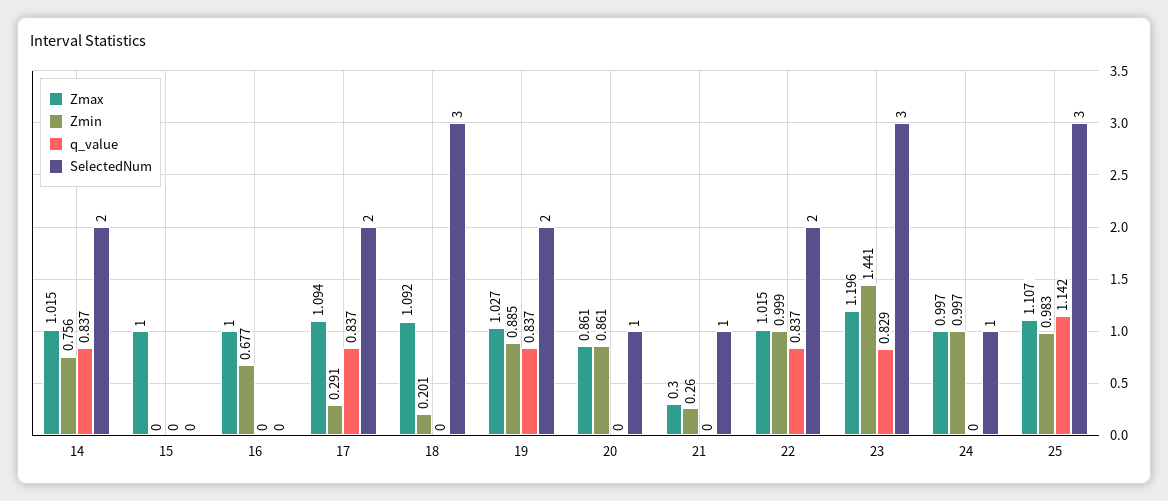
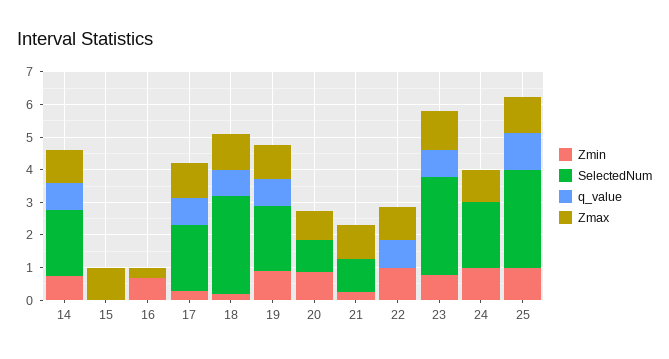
  {
    "Zmax": {
      "14": 1.015,
      "15": 1,
-     "16": 1,
+     "16": 0.25,
      "17": 1.094,
      "18": 1.092,
      "19": 1.027,
      "20": 0.861,
-     "21": 0.3,
+     "21": 1,
      "22": 1.015,
      "23": 1.196,
      "24": 0.997,
      "25": 1.107
    },
    "Zmin": {
      "14": 0.756,
      "15": 0,
      "16": 0.677,
      "17": 0.291,
      "18": 0.201,
      "19": 0.885,
      "20": 0.861,
      "21": 0.26,
      "22": 0.999,
-     "23": 1.441,
+     "23": 0.75,
      "24": 0.997,
      "25": 0.983
    },
    "q_value": {
      "14": 0.837,
      "15": 0,
      "16": 0,
      "17": 0.837,
-     "18": 0,
+     "18": 0.75,
      "19": 0.837,
      "20": 0,
      "21": 0,
      "22": 0.837,
      "23": 0.829,
      "24": 0,
      "25": 1.142
    },
    "SelectedNum": {
      "14": 2,
      "15": 0,
      "16": 0,
      "17": 2,
      "18": 3,
      "19": 2,
      "20": 1,
      "21": 1,
-     "22": 2,
+     "22": 0,
      "23": 3,
-     "24": 1,
+     "24": 2,
      "25": 3
    }
  }

